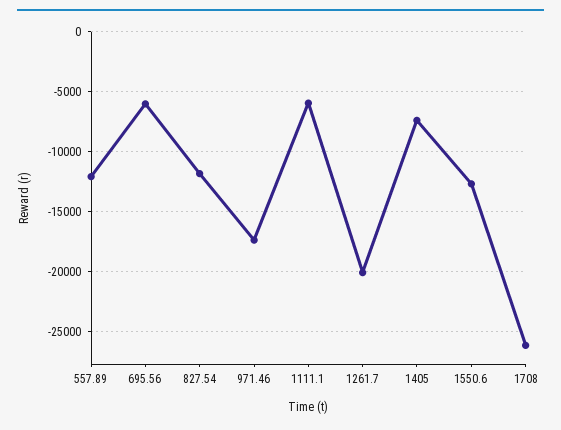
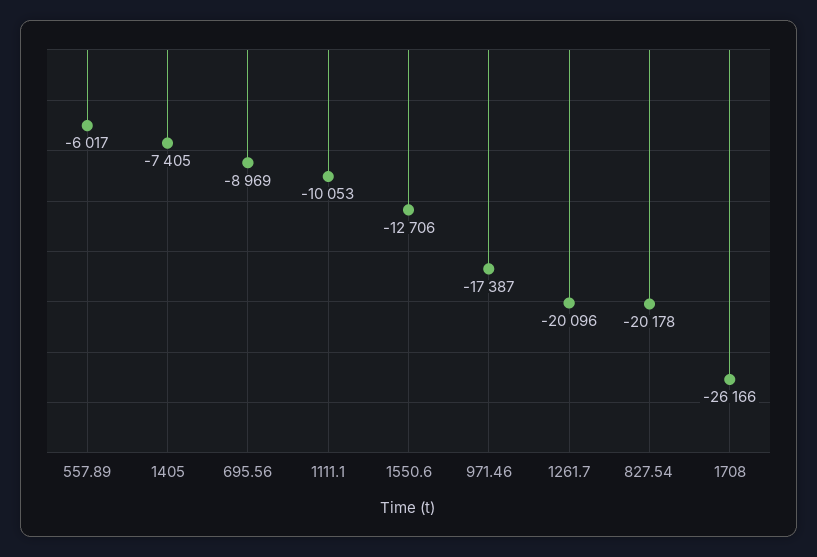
  {
-   "557.89": -12000,
+   "557.89": -6017,
-   "695.56": -6000,
+   "695.56": -8969,
-   "827.54": -12000,
+   "827.54": -20178,
    "971.46": -17387,
-   "1111.1": -6000,
+   "1111.1": -10053,
    "1261.7": -20096,
    "1405": -7405,
    "1550.6": -12706,
    "1708": -26166
  }

